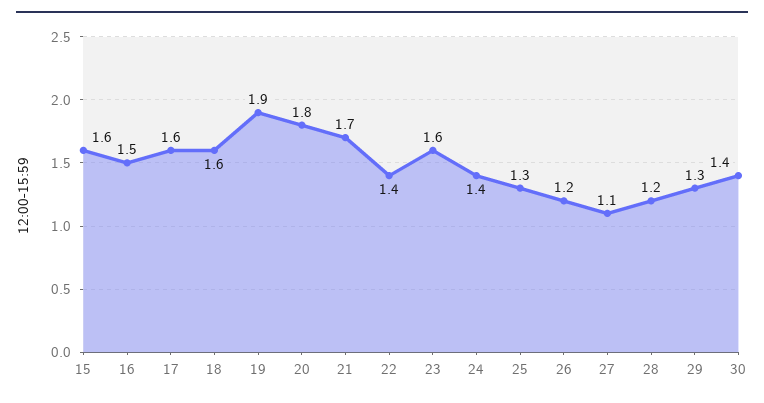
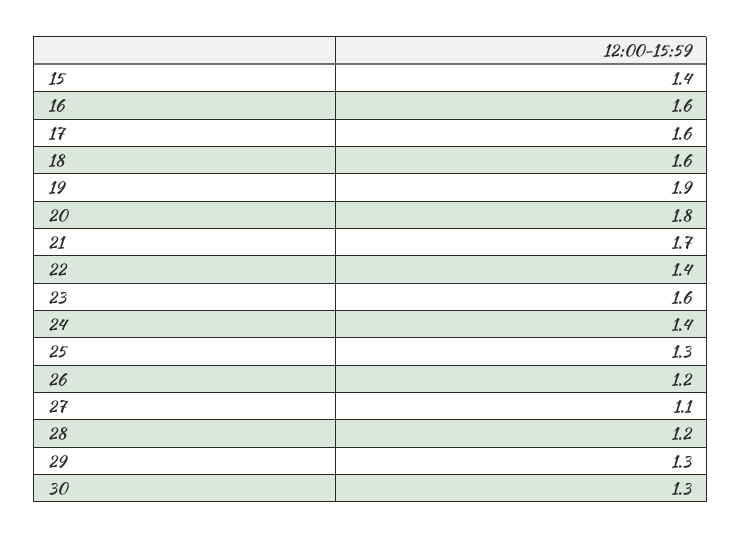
  {
-   "15": 1.6,
+   "15": 1.4,
-   "16": 1.5,
+   "16": 1.6,
    "17": 1.6,
    "18": 1.6,
    "19": 1.9,
    "20": 1.8,
    "21": 1.7,
    "22": 1.4,
    "23": 1.6,
    "24": 1.4,
    "25": 1.3,
    "26": 1.2,
    "27": 1.1,
    "28": 1.2,
    "29": 1.3,
-   "30": 1.4
+   "30": 1.3
  }

